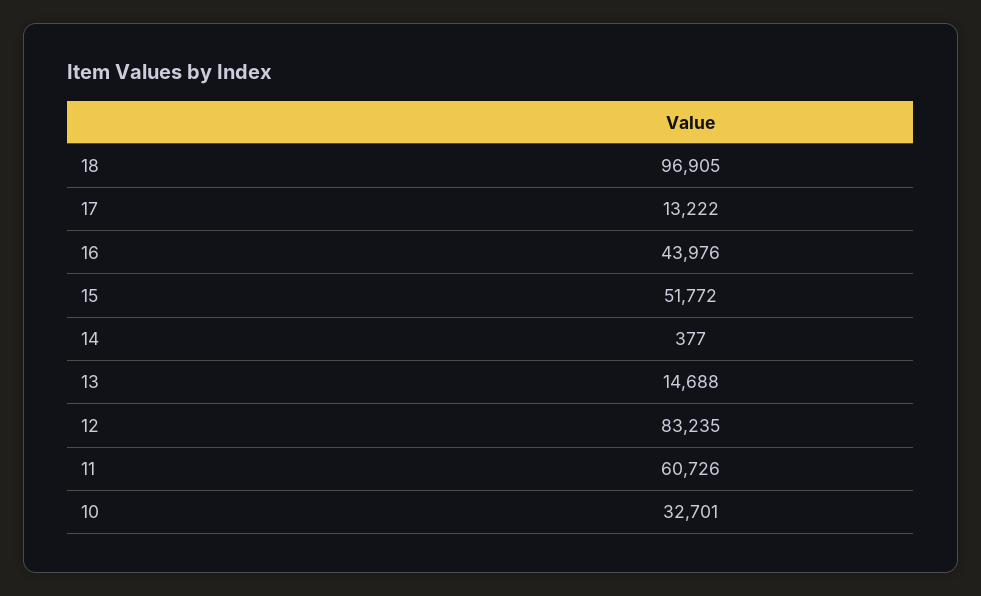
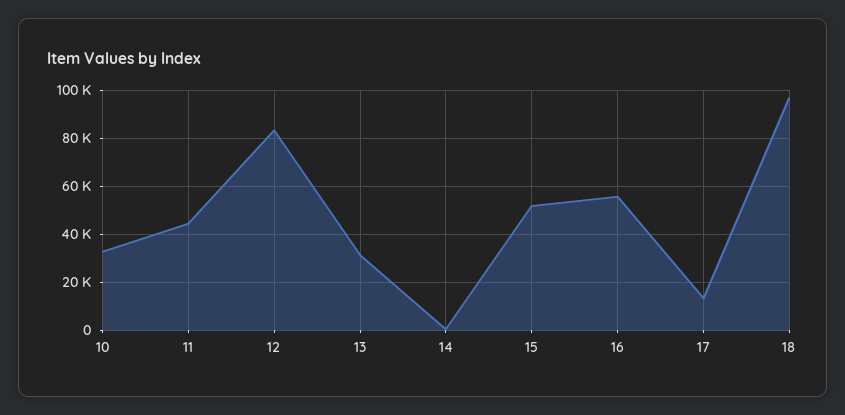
  {
    "18": 96905,
    "17": 13222,
-   "16": 43976,
+   "16": 55000,
    "15": 51772,
    "14": 377,
-   "13": 14688,
+   "13": 30000,
    "12": 83235,
-   "11": 60726,
+   "11": 45000,
    "10": 32701
  }

